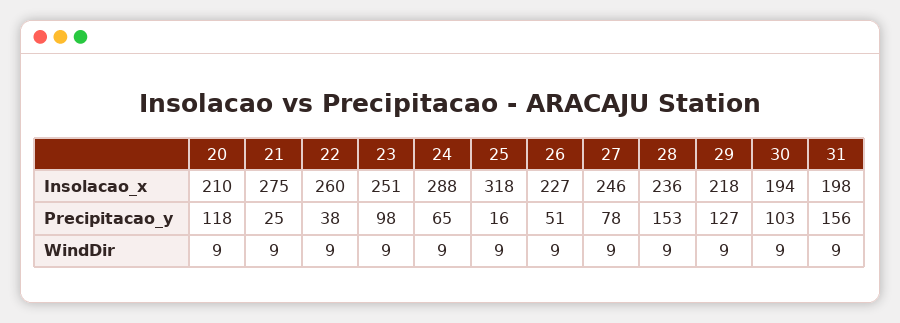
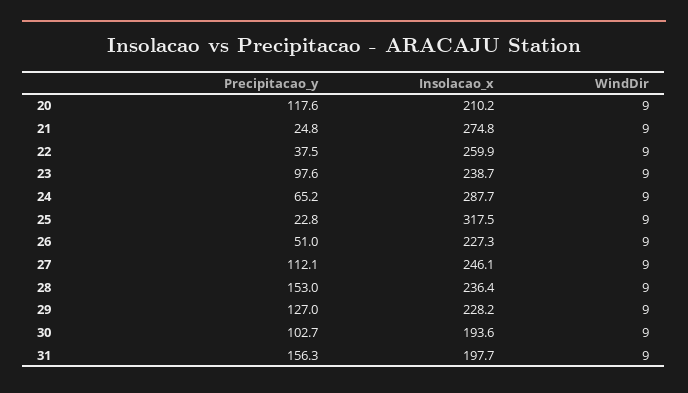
  {
    "20": {
      "Insolacao_x": 210.2,
      "Precipitacao_y": 117.6,
      "WindDir": 9
    },
    "21": {
      "Insolacao_x": 274.8,
      "Precipitacao_y": 24.8,
      "WindDir": 9
    },
    "22": {
      "Insolacao_x": 259.9,
      "Precipitacao_y": 37.5,
      "WindDir": 9
    },
    "23": {
-     "Insolacao_x": 251,
+     "Insolacao_x": 238.7,
      "Precipitacao_y": 97.6,
      "WindDir": 9
    },
    "24": {
      "Insolacao_x": 287.7,
      "Precipitacao_y": 65.2,
      "WindDir": 9
    },
    "25": {
      "Insolacao_x": 317.5,
-     "Precipitacao_y": 16,
+     "Precipitacao_y": 22.8,
      "WindDir": 9
    },
    "26": {
      "Insolacao_x": 227.3,
      "Precipitacao_y": 51,
      "WindDir": 9
    },
    "27": {
      "Insolacao_x": 246.1,
-     "Precipitacao_y": 78,
+     "Precipitacao_y": 112.1,
      "WindDir": 9
    },
    "28": {
      "Insolacao_x": 236.4,
      "Precipitacao_y": 153,
      "WindDir": 9
    },
    "29": {
-     "Insolacao_x": 218,
+     "Insolacao_x": 228.2,
      "Precipitacao_y": 127,
      "WindDir": 9
    },
    "30": {
      "Insolacao_x": 193.6,
      "Precipitacao_y": 102.7,
      "WindDir": 9
    },
    "31": {
      "Insolacao_x": 197.7,
      "Precipitacao_y": 156.3,
      "WindDir": 9
    }
  }

